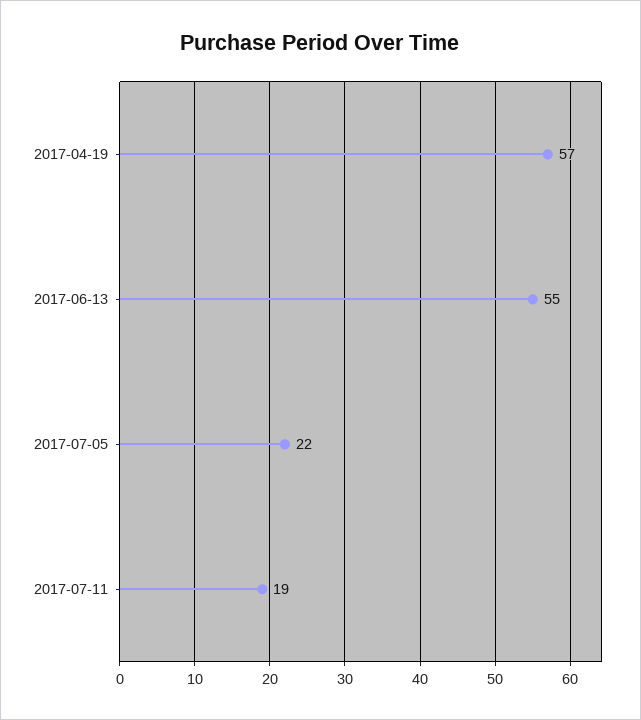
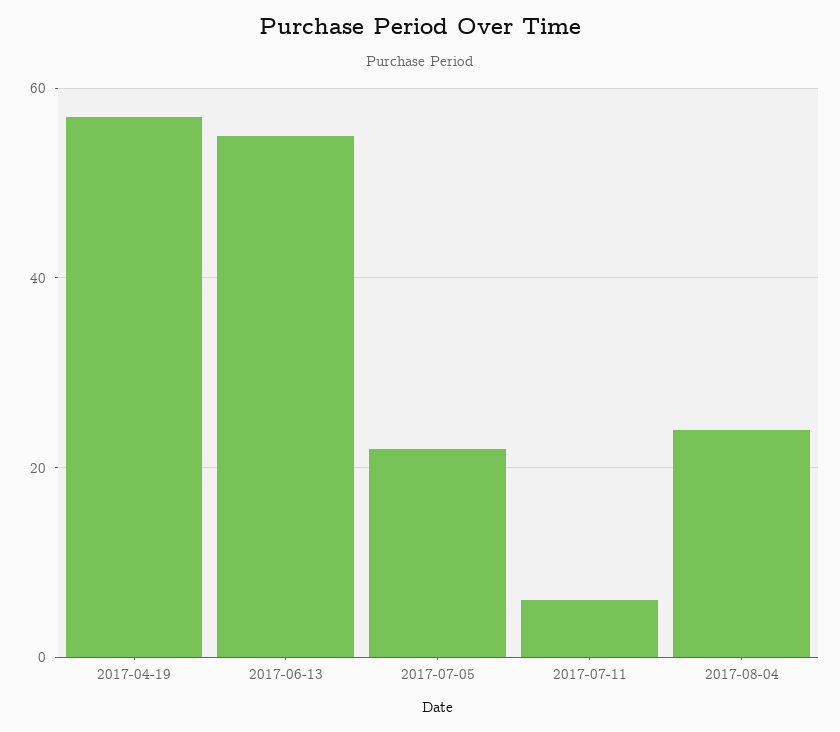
  {
    "2017-04-19": 57,
    "2017-06-13": 55,
    "2017-07-05": 22,
-   "2017-07-11": 19
+   "2017-07-11": 5,
+   "2017-08-04": 25
  }

